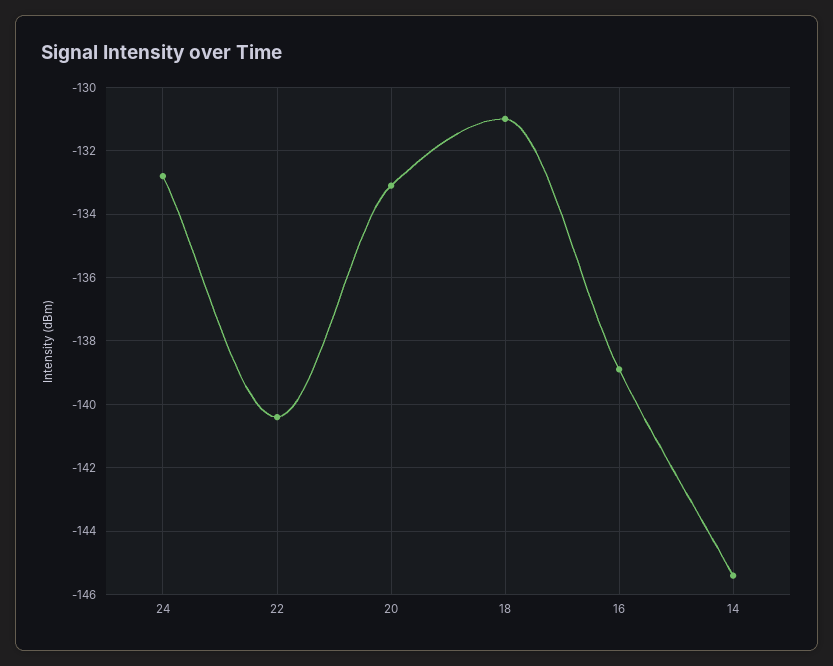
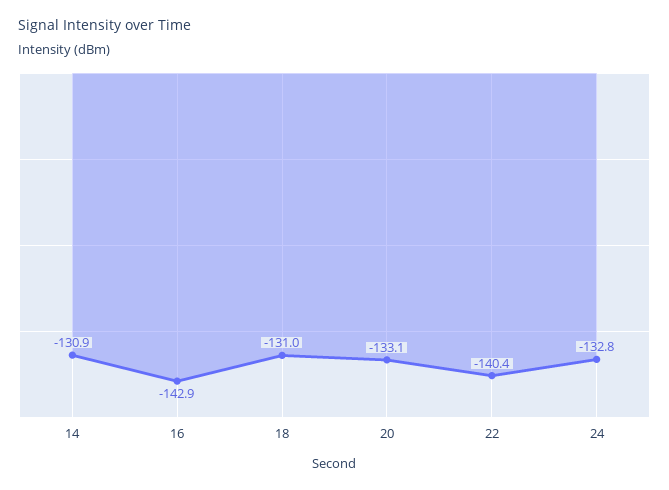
  {
    "24": -132.8,
    "22": -140.4,
    "20": -133.1,
    "18": -131,
-   "16": -139,
+   "16": -142.9,
-   "14": -145.5
+   "14": -130.9
  }

